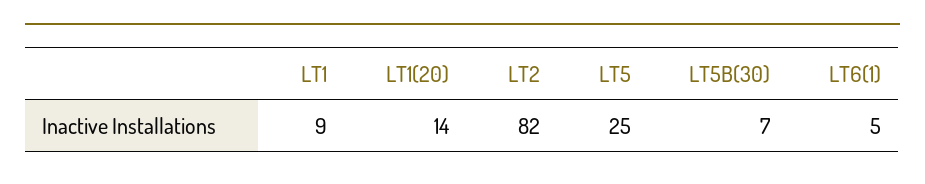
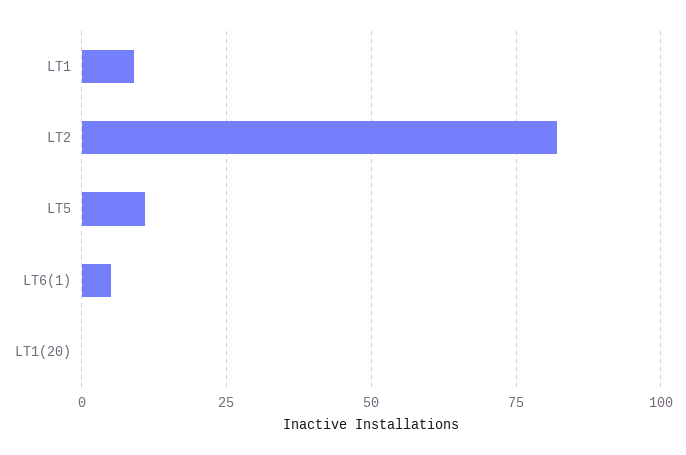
  {
    "LT1": 9,
-   "LT1(20)": 14,
+   "LT1(20)": 0,
    "LT2": 82,
-   "LT5": 25,
+   "LT5": 10,
-   "LT5B(30)": 7,
    "LT6(1)": 5
  }

